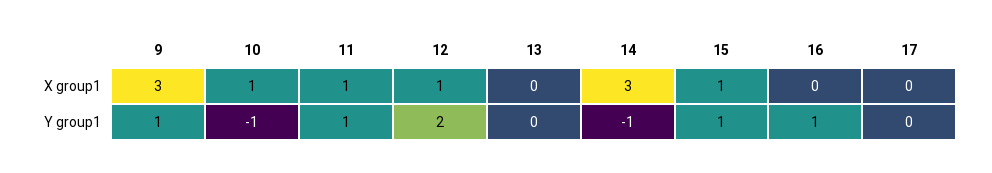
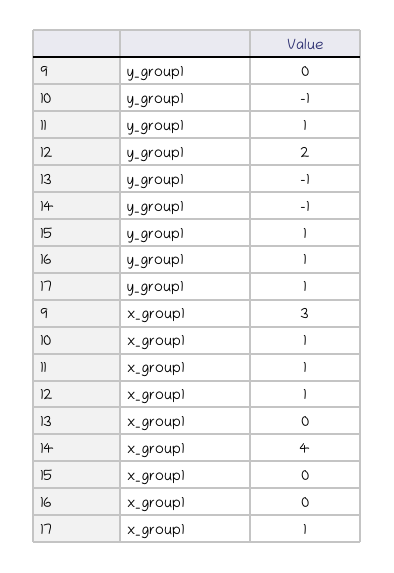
  {
    "9": {
      "X group1": 3,
-     "Y group1": 1
+     "Y group1": 0
    },
    "10": {
      "X group1": 1,
      "Y group1": -1
    },
    "11": {
      "X group1": 1,
      "Y group1": 1
    },
    "12": {
      "X group1": 1,
      "Y group1": 2
    },
    "13": {
      "X group1": 0,
-     "Y group1": 0
+     "Y group1": -1
    },
    "14": {
-     "X group1": 3,
+     "X group1": 4,
      "Y group1": -1
    },
    "15": {
-     "X group1": 1,
+     "X group1": 0,
      "Y group1": 1
    },
    "16": {
      "X group1": 0,
      "Y group1": 1
    },
    "17": {
-     "X group1": 0,
+     "X group1": 1,
-     "Y group1": 0
+     "Y group1": 1
    }
  }

